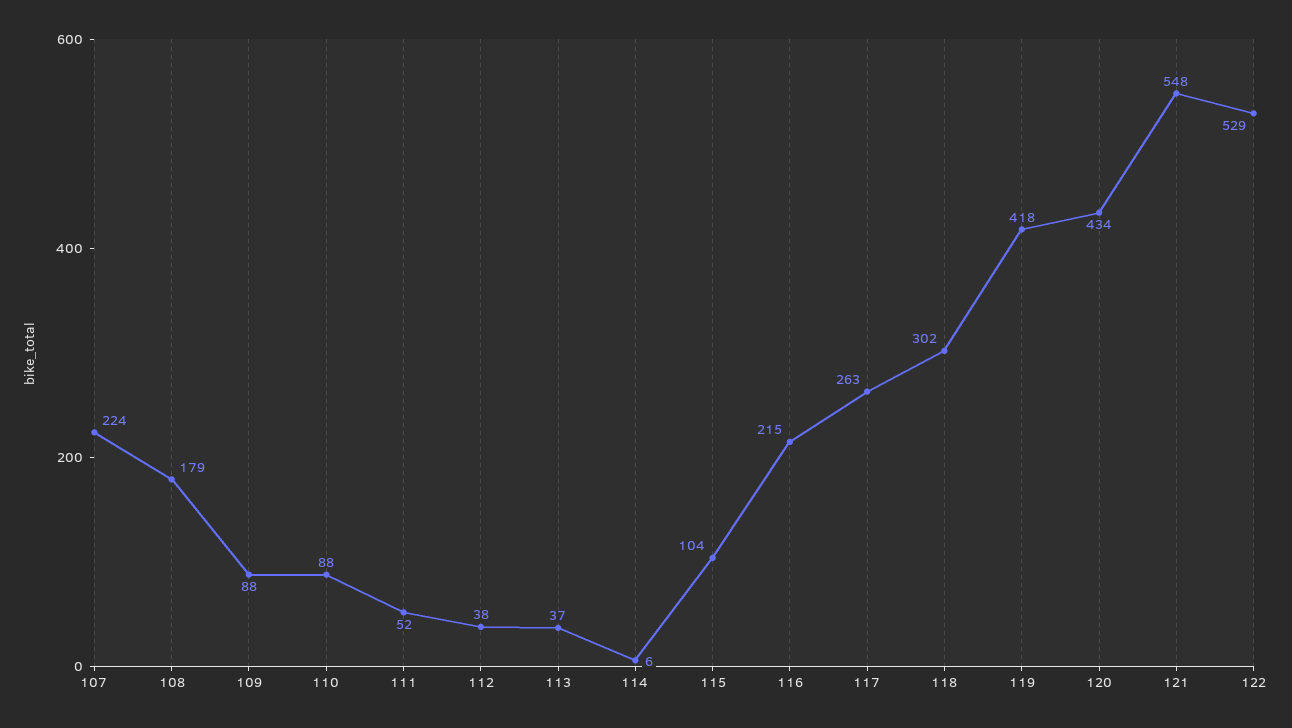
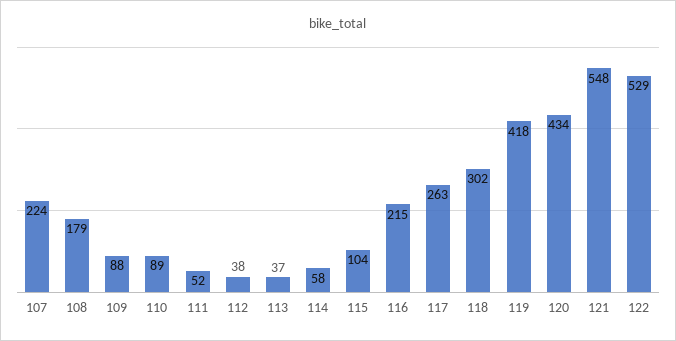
  {
    "107": 224,
    "108": 179,
    "109": 88,
-   "110": 88,
+   "110": 89,
    "111": 52,
    "112": 38,
    "113": 37,
-   "114": 6,
+   "114": 58,
    "115": 104,
    "116": 215,
    "117": 263,
    "118": 302,
    "119": 418,
    "120": 434,
    "121": 548,
    "122": 529
  }

